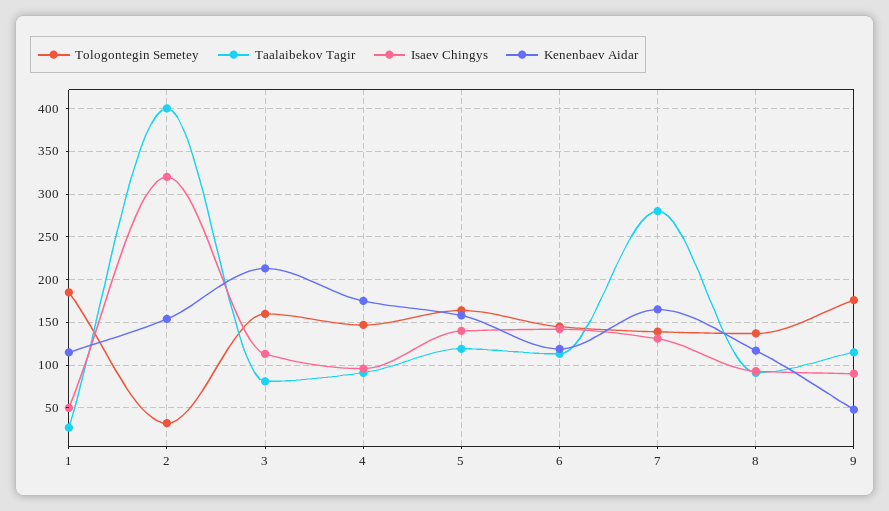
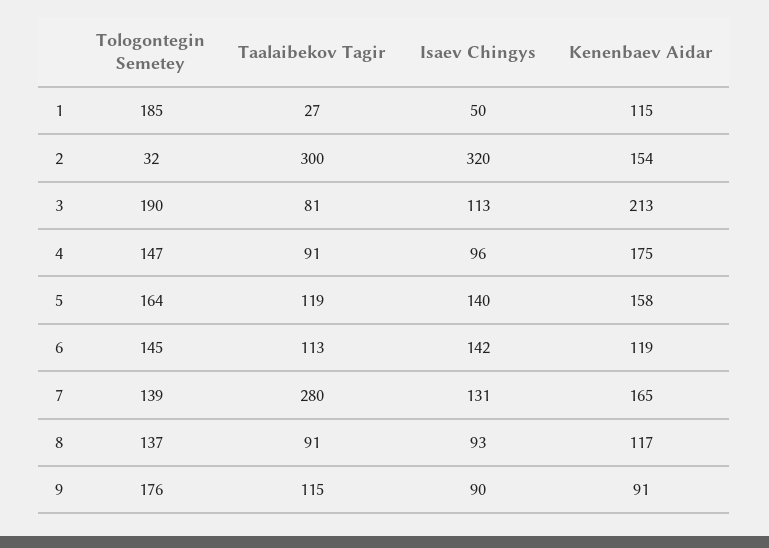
  {
    "Tologontegin Semetey": {
      "1": 185,
      "2": 32,
-     "3": 160,
+     "3": 190,
      "4": 147,
      "5": 164,
      "6": 145,
      "7": 139,
      "8": 137,
      "9": 176
    },
    "Taalaibekov Tagir": {
      "1": 27,
-     "2": 400,
+     "2": 300,
      "3": 81,
      "4": 91,
      "5": 119,
      "6": 113,
      "7": 280,
      "8": 91,
      "9": 115
    },
    "Isaev Chingys": {
      "1": 50,
      "2": 320,
      "3": 113,
      "4": 96,
      "5": 140,
      "6": 142,
      "7": 131,
      "8": 93,
      "9": 90
    },
    "Kenenbaev Aidar": {
      "1": 115,
      "2": 154,
      "3": 213,
      "4": 175,
      "5": 158,
      "6": 119,
      "7": 165,
      "8": 117,
-     "9": 50
+     "9": 91
    }
  }

